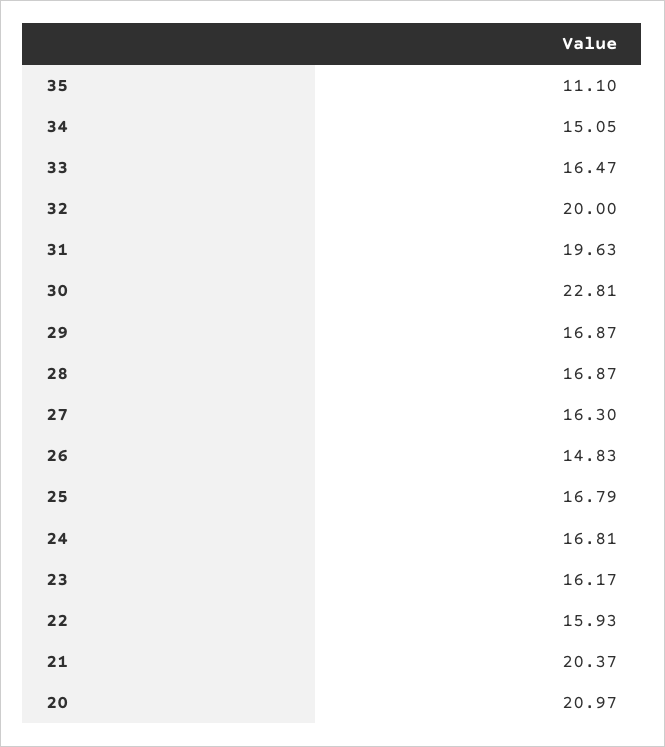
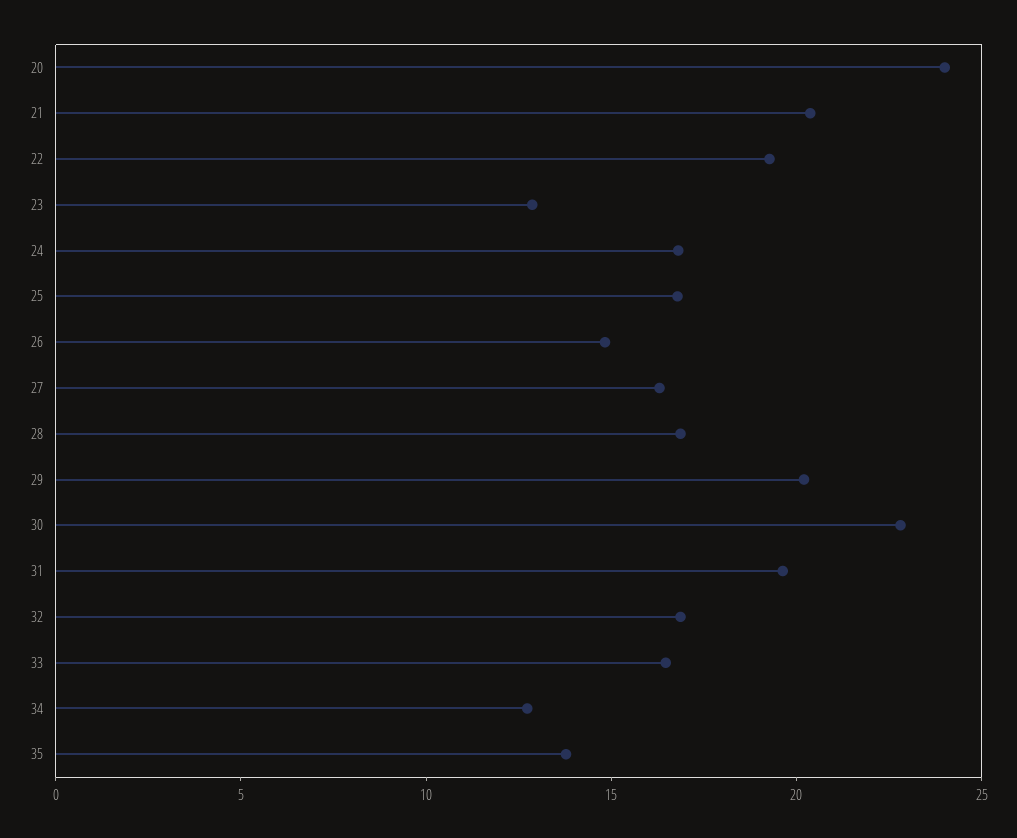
  {
-   "35": 11.1,
+   "35": 14,
-   "34": 15.05,
+   "34": 13,
    "33": 16.47,
-   "32": 20,
+   "32": 17,
    "31": 19.63,
    "30": 22.81,
-   "29": 16.87,
+   "29": 20,
    "28": 16.87,
    "27": 16.3,
    "26": 14.83,
    "25": 16.79,
    "24": 16.81,
-   "23": 16.17,
+   "23": 13,
-   "22": 15.93,
+   "22": 19,
    "21": 20.37,
-   "20": 20.97
+   "20": 24
  }

